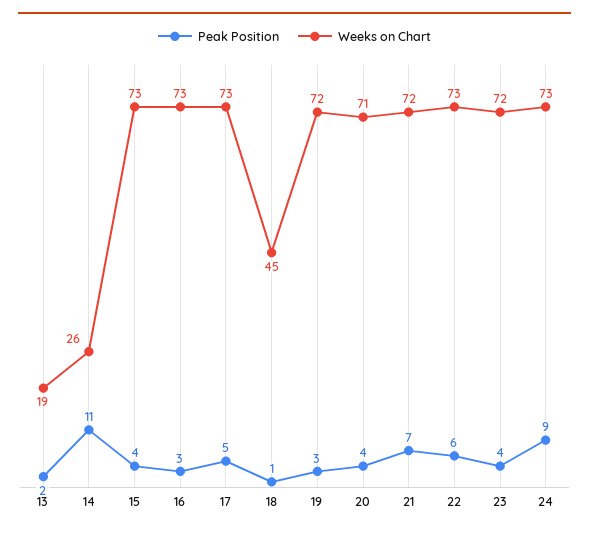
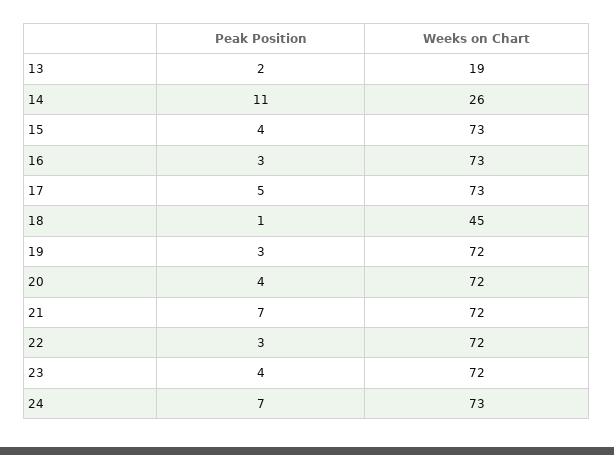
  {
    "Peak Position": {
      "13": 2,
      "14": 11,
      "15": 4,
      "16": 3,
      "17": 5,
      "18": 1,
      "19": 3,
      "20": 4,
      "21": 7,
-     "22": 6,
+     "22": 3,
      "23": 4,
-     "24": 9
+     "24": 7
    },
    "Weeks on Chart": {
      "13": 19,
      "14": 26,
      "15": 73,
      "16": 73,
      "17": 73,
      "18": 45,
      "19": 72,
-     "20": 71,
+     "20": 72,
      "21": 72,
-     "22": 73,
+     "22": 72,
      "23": 72,
      "24": 73
    }
  }

